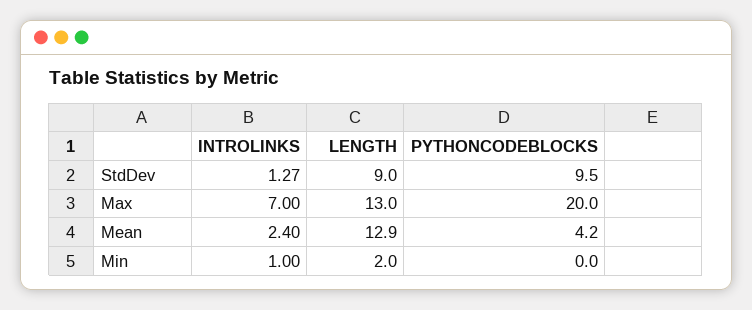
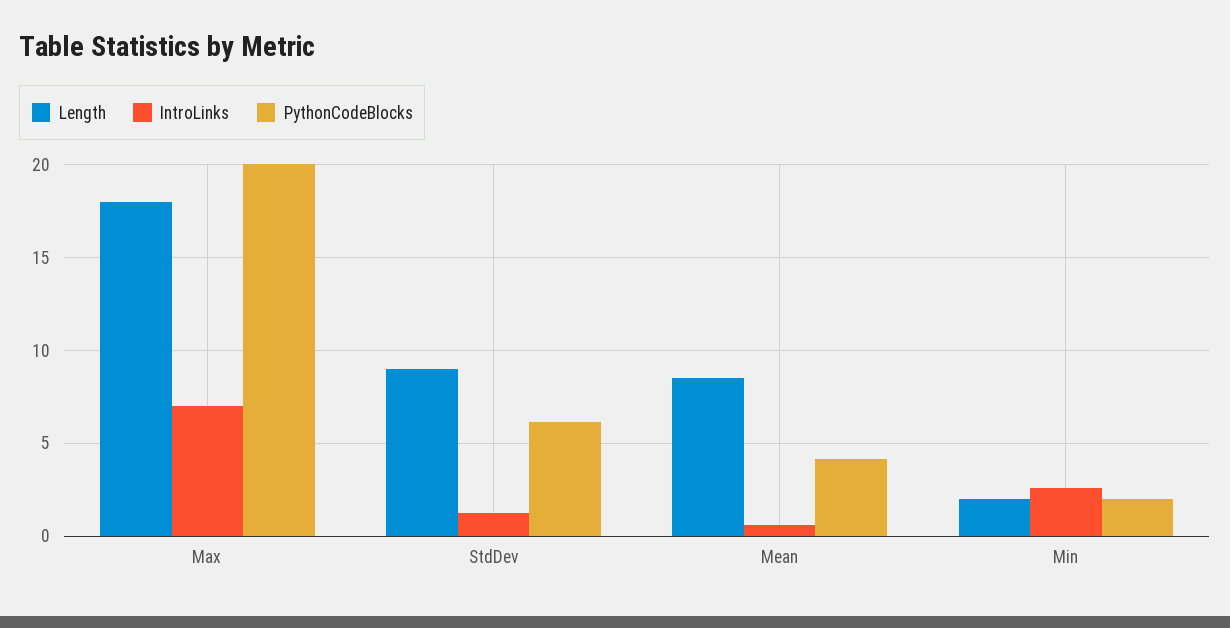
  {
    "INTROLINKS": {
      "StdDev": 1.27,
      "Max": 7,
-     "Mean": 2.4,
+     "Mean": 0.5,
-     "Min": 1
+     "Min": 2.5
    },
    "LENGTH": {
      "StdDev": 9,
-     "Max": 13,
+     "Max": 18,
-     "Mean": 12.9,
+     "Mean": 8.5,
      "Min": 2
    },
    "PYTHONCODEBLOCKS": {
-     "StdDev": 9.5,
+     "StdDev": 6,
      "Max": 20,
      "Mean": 4.2,
-     "Min": 0
+     "Min": 2
    }
  }

